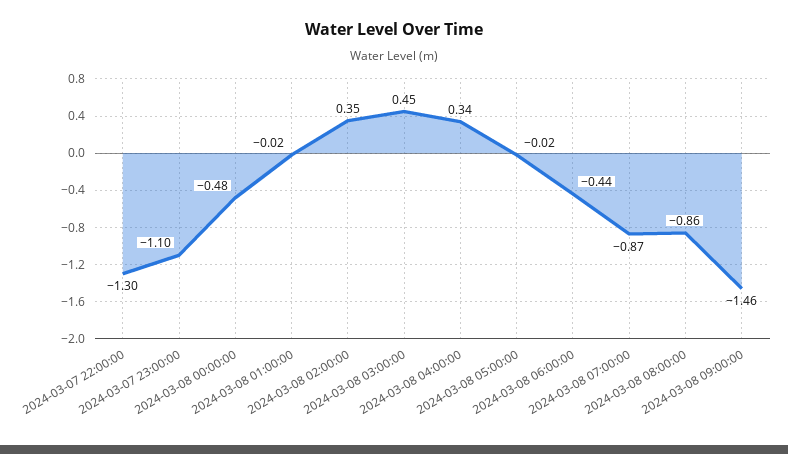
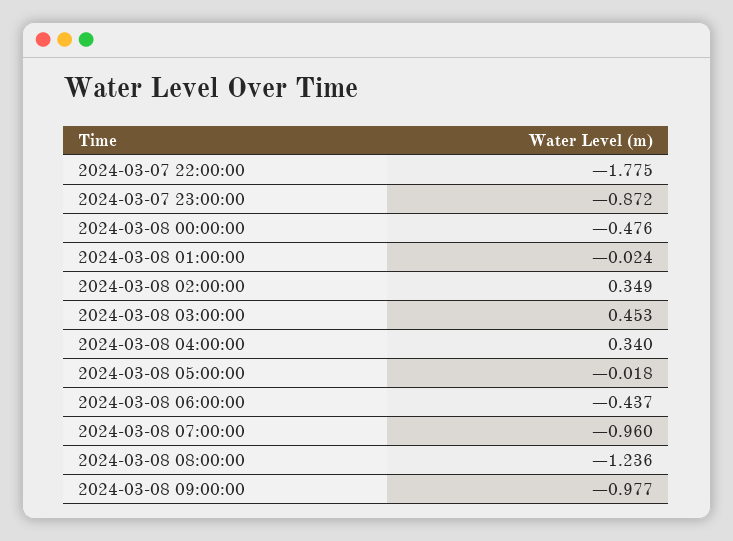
  {
-   "2024-03-07 22:00:00": -1.3,
+   "2024-03-07 22:00:00": -1.775,
-   "2024-03-07 23:00:00": -1.1,
+   "2024-03-07 23:00:00": -0.872,
    "2024-03-08 00:00:00": -0.476,
    "2024-03-08 01:00:00": -0.024,
    "2024-03-08 02:00:00": 0.349,
    "2024-03-08 03:00:00": 0.453,
    "2024-03-08 04:00:00": 0.34,
    "2024-03-08 05:00:00": -0.018,
    "2024-03-08 06:00:00": -0.437,
-   "2024-03-08 07:00:00": -0.87,
+   "2024-03-08 07:00:00": -0.96,
-   "2024-03-08 08:00:00": -0.86,
+   "2024-03-08 08:00:00": -1.236,
-   "2024-03-08 09:00:00": -1.46
+   "2024-03-08 09:00:00": -0.977
  }

